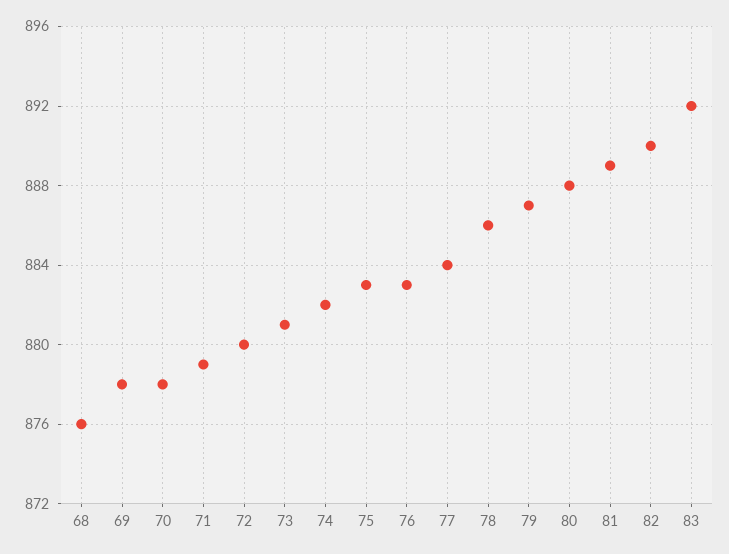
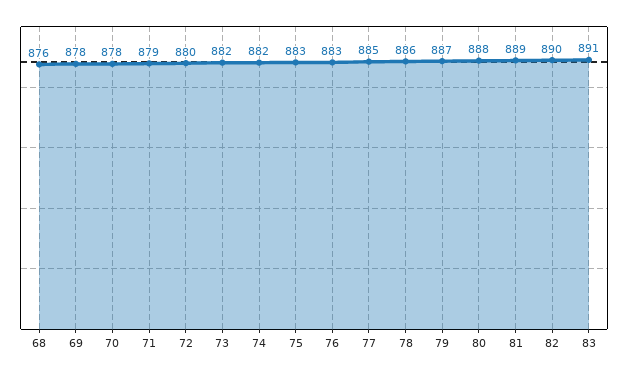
  {
    "68": 876,
    "69": 878,
    "70": 878,
    "71": 879,
    "72": 880,
-   "73": 881,
+   "73": 882,
    "74": 882,
    "75": 883,
    "76": 883,
-   "77": 884,
+   "77": 885,
    "78": 886,
    "79": 887,
    "80": 888,
    "81": 889,
    "82": 890,
-   "83": 892
+   "83": 891
  }

